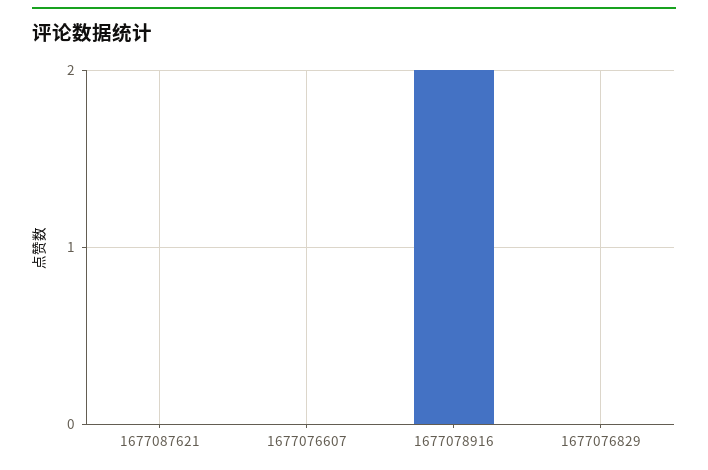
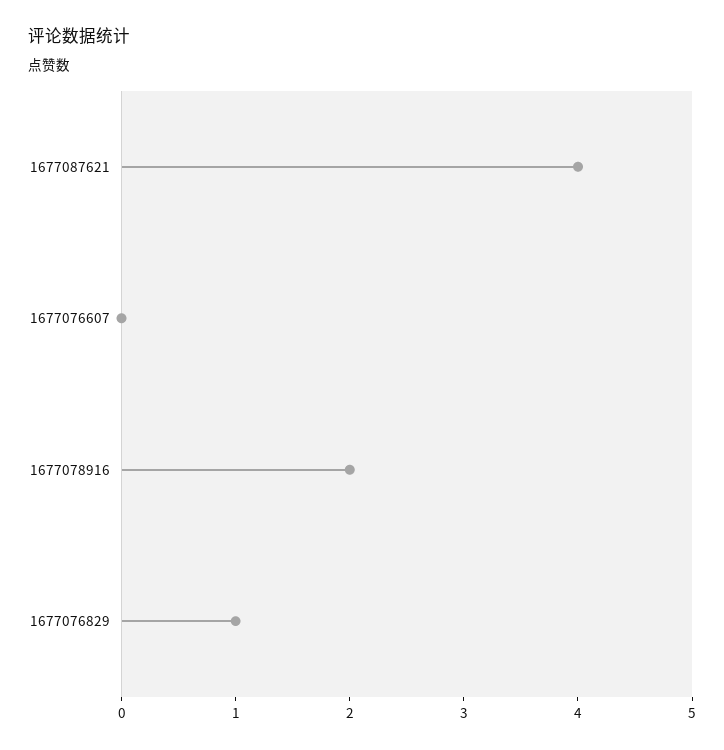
  {
-   "1677087621": 0,
+   "1677087621": 4,
    "1677076607": 0,
    "1677078916": 2,
-   "1677076829": 0
+   "1677076829": 1
  }

